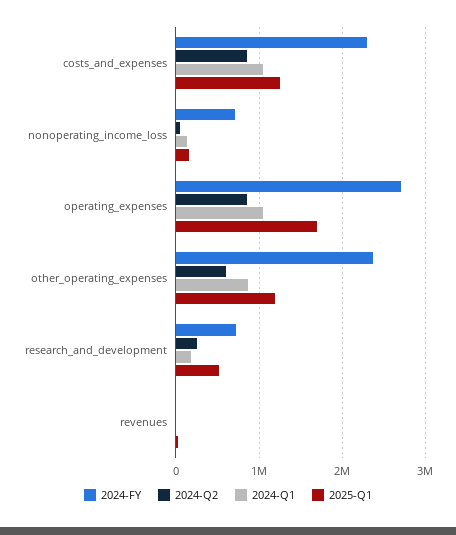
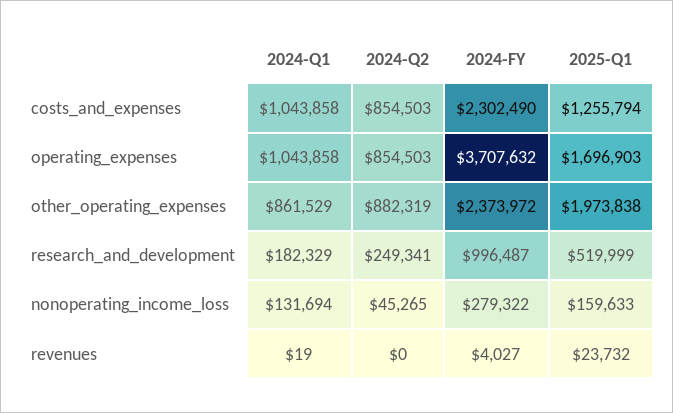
  {
    "2024-FY": {
      "costs_and_expenses": 2302490,
-     "nonoperating_income_loss": 700000,
+     "nonoperating_income_loss": 279322,
-     "operating_expenses": 2700000,
+     "operating_expenses": 3707632,
      "other_operating_expenses": 2373972,
-     "research_and_development": 700000,
+     "research_and_development": 996487,
      "revenues": 4027
    },
    "2024-Q2": {
      "costs_and_expenses": 854503,
      "nonoperating_income_loss": 45265,
      "operating_expenses": 854503,
-     "other_operating_expenses": 600000,
+     "other_operating_expenses": 882319,
      "research_and_development": 249341,
      "revenues": 0
    },
    "2024-Q1": {
      "costs_and_expenses": 1043858,
      "nonoperating_income_loss": 131694,
      "operating_expenses": 1043858,
      "other_operating_expenses": 861529,
      "research_and_development": 182329,
      "revenues": 19
    },
    "2025-Q1": {
      "costs_and_expenses": 1255794,
      "nonoperating_income_loss": 159633,
      "operating_expenses": 1696903,
-     "other_operating_expenses": 1200000,
+     "other_operating_expenses": 1973838,
      "research_and_development": 519999,
      "revenues": 23732
    }
  }

